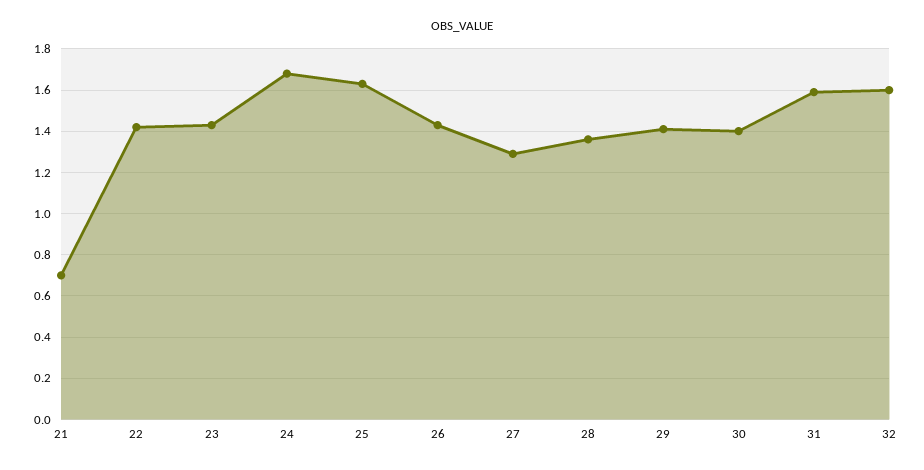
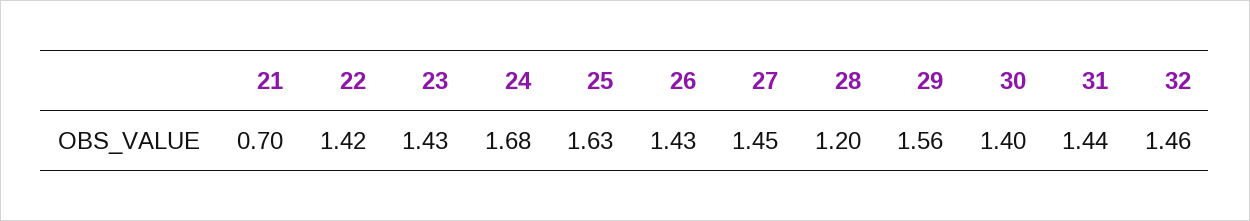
  {
    "21": 0.7,
    "22": 1.42,
    "23": 1.43,
    "24": 1.68,
    "25": 1.63,
    "26": 1.43,
-   "27": 1.3,
+   "27": 1.45,
-   "28": 1.35,
+   "28": 1.2,
-   "29": 1.4,
+   "29": 1.56,
    "30": 1.4,
-   "31": 1.6,
+   "31": 1.44,
-   "32": 1.6
+   "32": 1.46
  }

